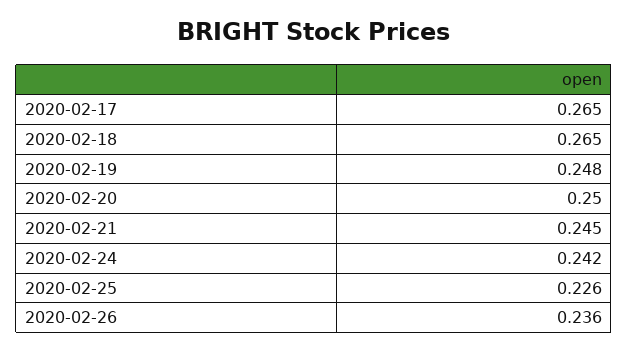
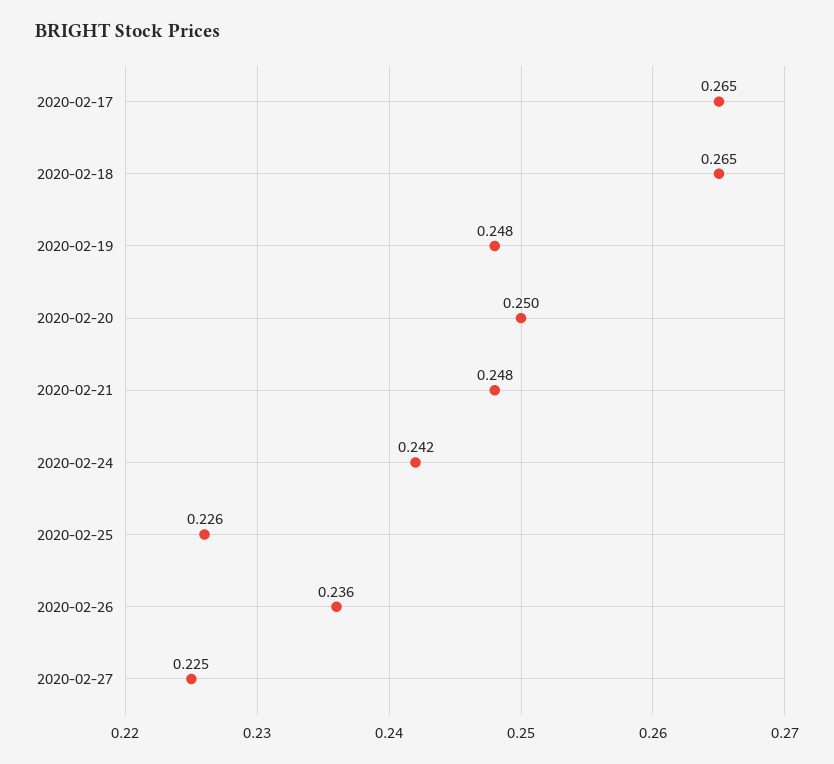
  {
    "2020-02-17": 0.265,
    "2020-02-18": 0.265,
    "2020-02-19": 0.248,
    "2020-02-20": 0.25,
-   "2020-02-21": 0.245,
+   "2020-02-21": 0.248,
    "2020-02-24": 0.242,
    "2020-02-25": 0.226,
-   "2020-02-26": 0.236
+   "2020-02-26": 0.236,
+   "2020-02-27": 0.225
  }

